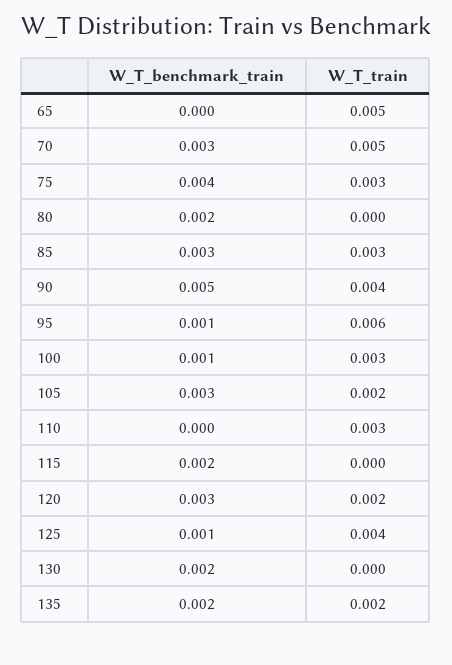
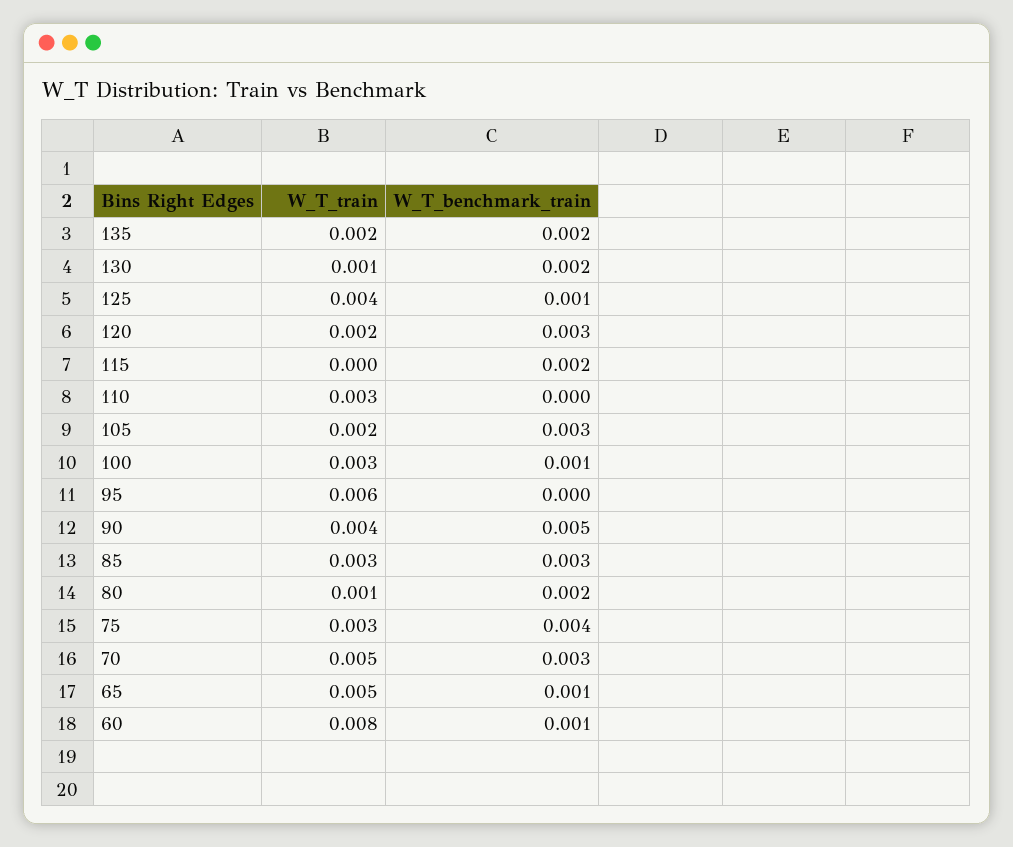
  {
    "W_T_benchmark_train": {
-     "65": 0,
+     "65": 0.001,
      "70": 0.003,
      "75": 0.004,
      "80": 0.002,
      "85": 0.003,
      "90": 0.005,
-     "95": 0.001,
+     "95": 0,
      "100": 0.001,
      "105": 0.003,
      "110": 0,
      "115": 0.002,
      "120": 0.003,
      "125": 0.001,
      "130": 0.002,
-     "135": 0.002
+     "135": 0.002,
+     "60": 0.001
    },
    "W_T_train": {
      "65": 0.005,
      "70": 0.005,
      "75": 0.003,
-     "80": 0,
+     "80": 0.001,
      "85": 0.003,
      "90": 0.004,
      "95": 0.006,
      "100": 0.003,
      "105": 0.002,
      "110": 0.003,
      "115": 0,
      "120": 0.002,
      "125": 0.004,
-     "130": 0,
+     "130": 0.001,
-     "135": 0.002
+     "135": 0.002,
+     "60": 0.008
    }
  }

